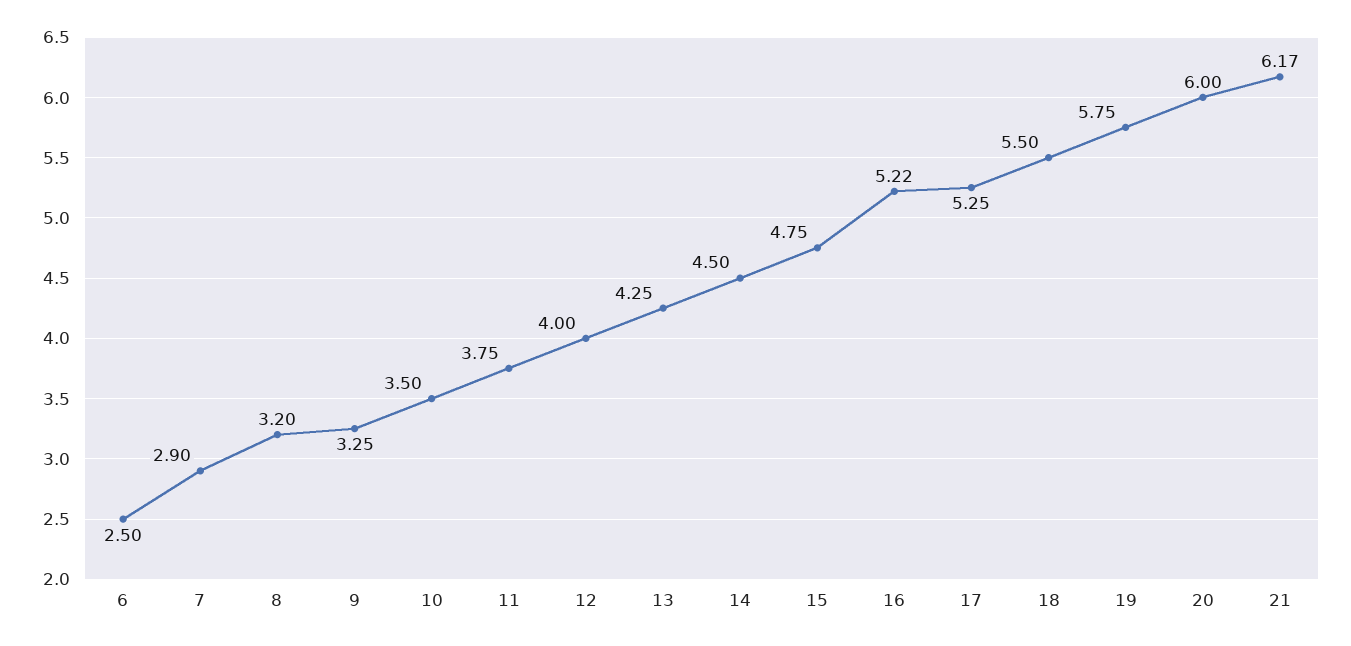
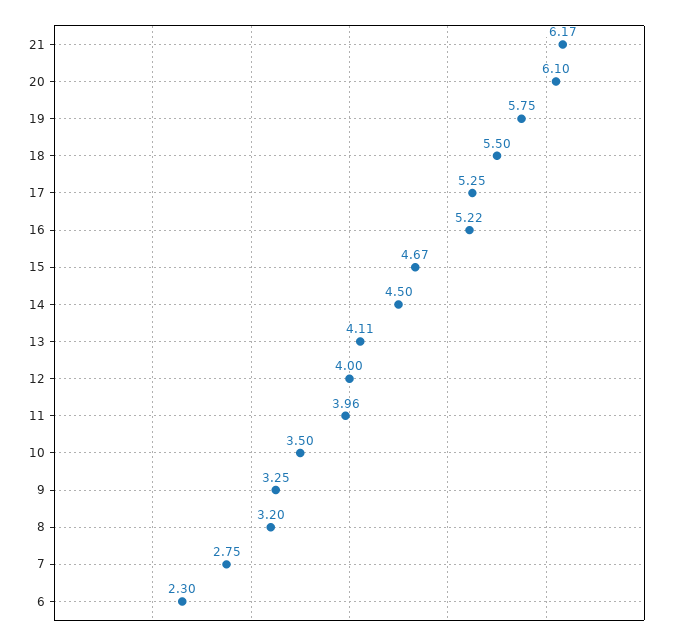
  {
-   "6": 2.5,
+   "6": 2.3,
-   "7": 2.9,
+   "7": 2.75,
    "8": 3.2,
    "9": 3.25,
    "10": 3.5,
-   "11": 3.75,
+   "11": 3.96,
    "12": 4,
-   "13": 4.25,
+   "13": 4.11,
    "14": 4.5,
-   "15": 4.75,
+   "15": 4.67,
    "16": 5.22,
    "17": 5.25,
    "18": 5.5,
    "19": 5.75,
-   "20": 6,
+   "20": 6.1,
    "21": 6.17
  }

